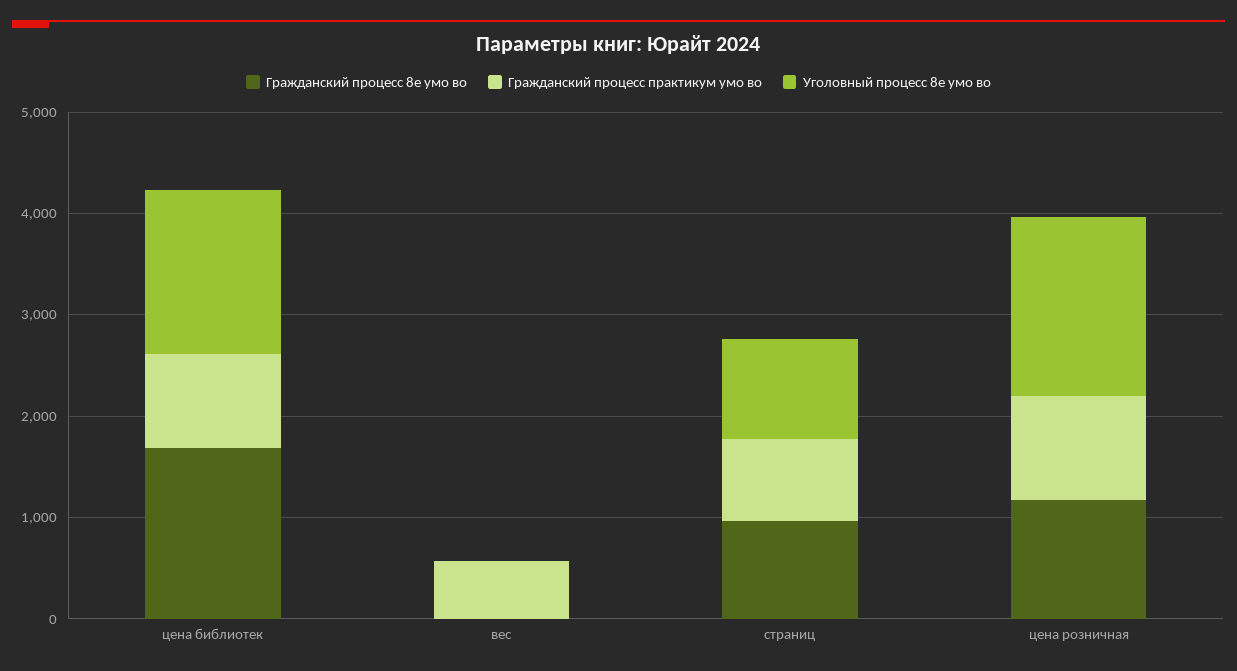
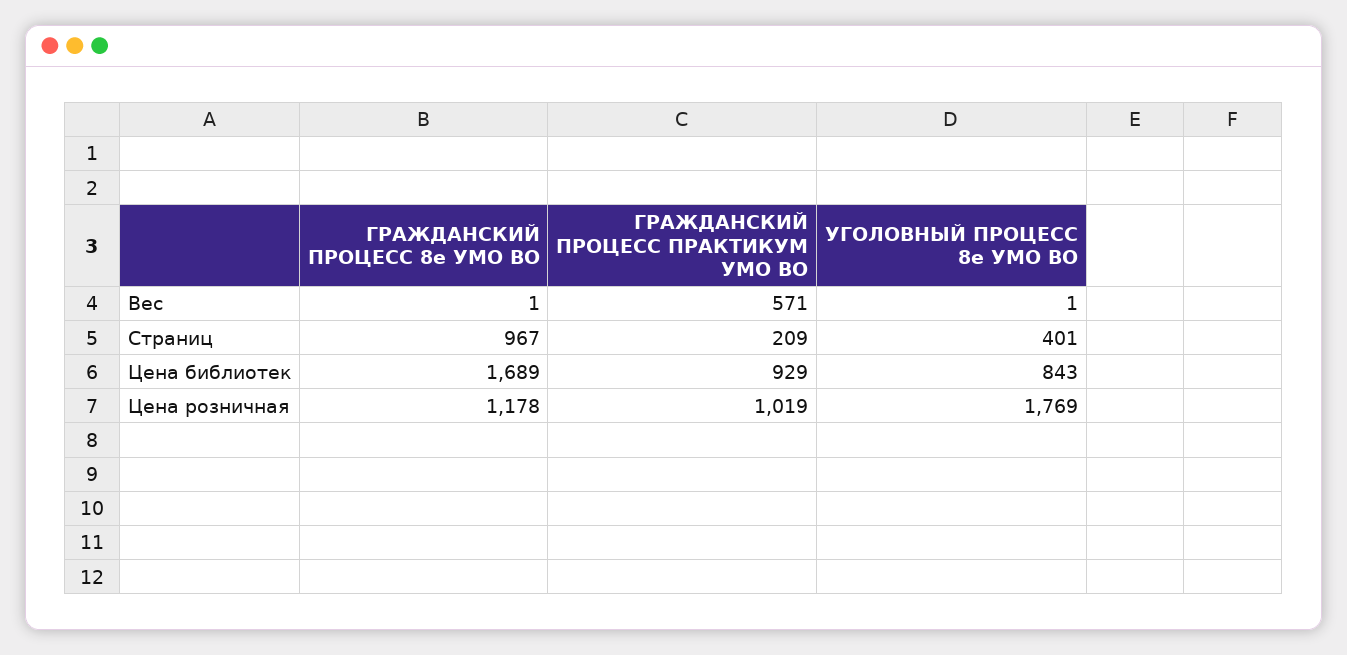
  {
    "Гражданский процесс 8е умо во": {
      "цена библиотек": 1689,
      "вес": 1,
      "страниц": 967,
      "цена розничная": 1178
    },
    "Гражданский процесс практикум умо во": {
      "цена библиотек": 929,
      "вес": 571,
-     "страниц": 800,
+     "страниц": 209,
      "цена розничная": 1019
    },
    "Уголовный процесс 8е умо во": {
-     "цена библиотек": 1600,
+     "цена библиотек": 843,
      "вес": 1,
-     "страниц": 1000,
+     "страниц": 401,
      "цена розничная": 1769
    }
  }

